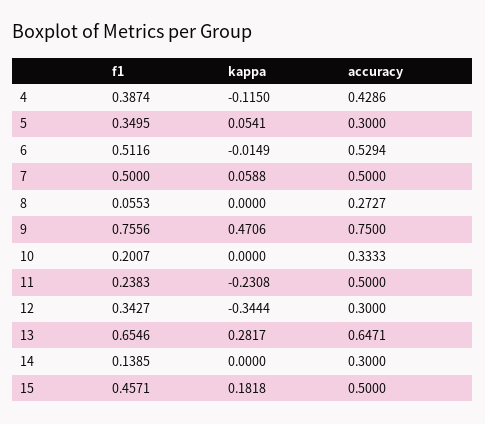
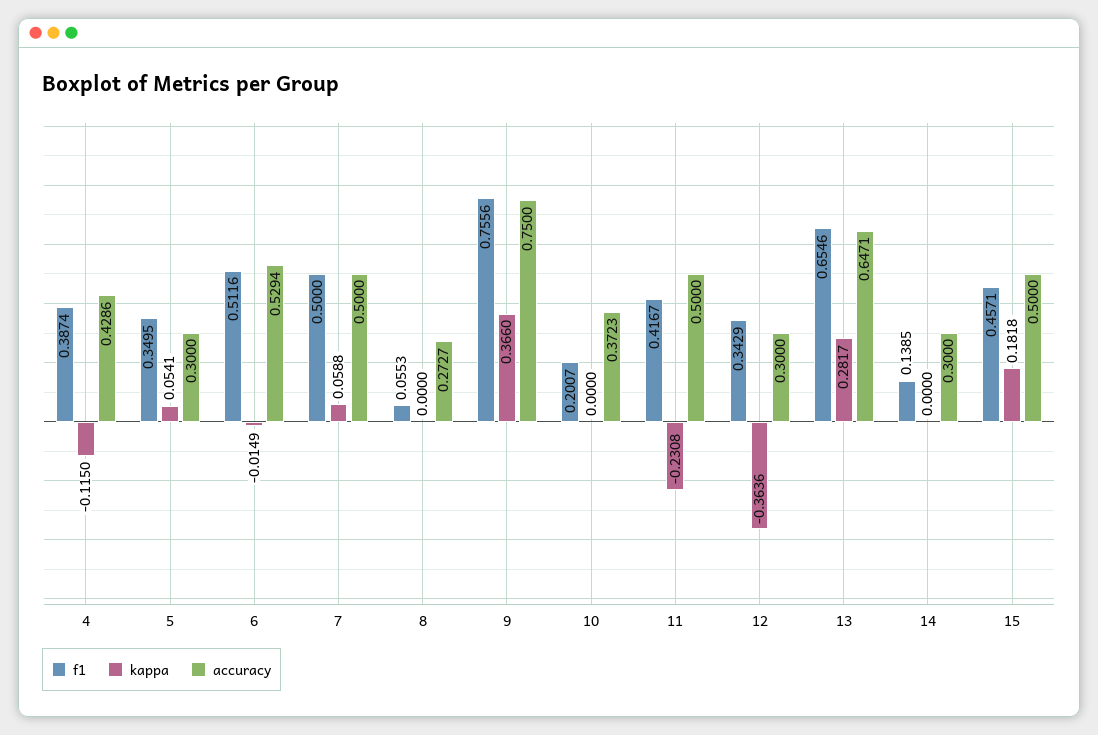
  {
    "f1": {
      "4": 0.3874,
      "5": 0.3495,
      "6": 0.5116,
      "7": 0.5,
      "8": 0.0553,
      "9": 0.7556,
      "10": 0.2007,
-     "11": 0.2383,
+     "11": 0.4167,
-     "12": 0.3427,
+     "12": 0.3429,
      "13": 0.6546,
      "14": 0.1385,
      "15": 0.4571
    },
    "kappa": {
      "4": -0.115,
      "5": 0.0541,
      "6": -0.0149,
      "7": 0.0588,
      "8": 0,
-     "9": 0.4706,
+     "9": 0.366,
      "10": 0,
      "11": -0.2308,
-     "12": -0.3444,
+     "12": -0.3636,
      "13": 0.2817,
      "14": 0,
      "15": 0.1818
    },
    "accuracy": {
      "4": 0.4286,
      "5": 0.3,
      "6": 0.5294,
      "7": 0.5,
      "8": 0.2727,
      "9": 0.75,
-     "10": 0.3333,
+     "10": 0.3723,
      "11": 0.5,
      "12": 0.3,
      "13": 0.6471,
      "14": 0.3,
      "15": 0.5
    }
  }

